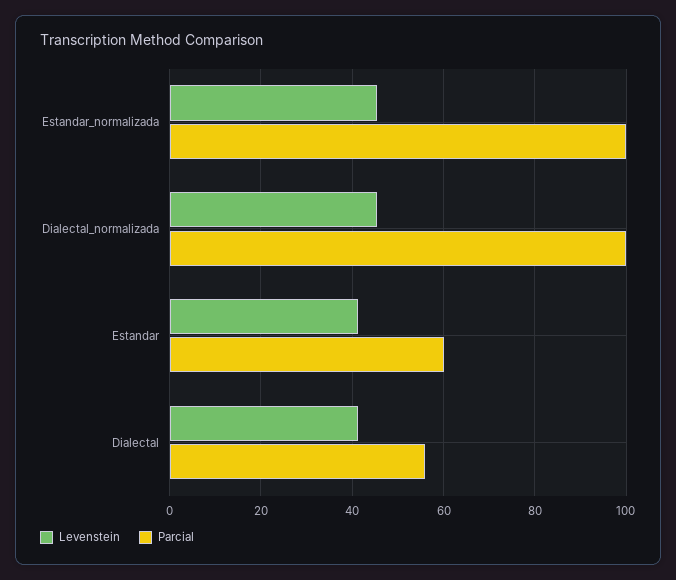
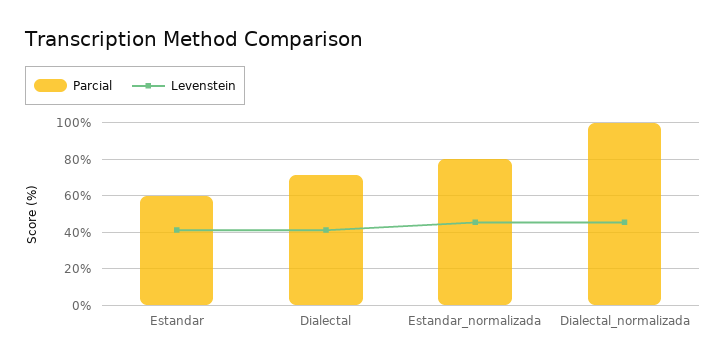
  {
    "Levenstein": {
      "Estandar_normalizada": 46,
      "Dialectal_normalizada": 46,
      "Estandar": 42,
      "Dialectal": 42
    },
    "Parcial": {
-     "Estandar_normalizada": 100,
+     "Estandar_normalizada": 80,
      "Dialectal_normalizada": 100,
      "Estandar": 60,
-     "Dialectal": 56
+     "Dialectal": 70
    }
  }

